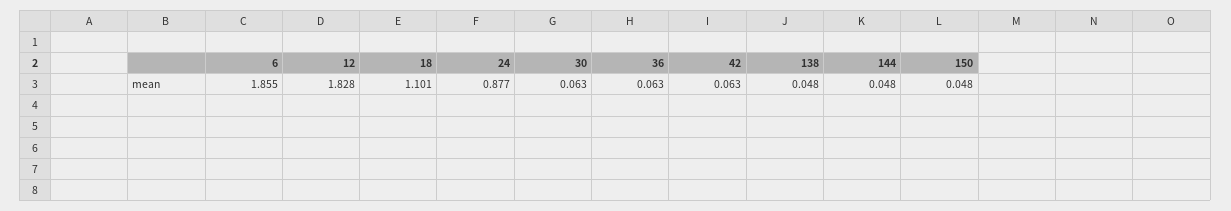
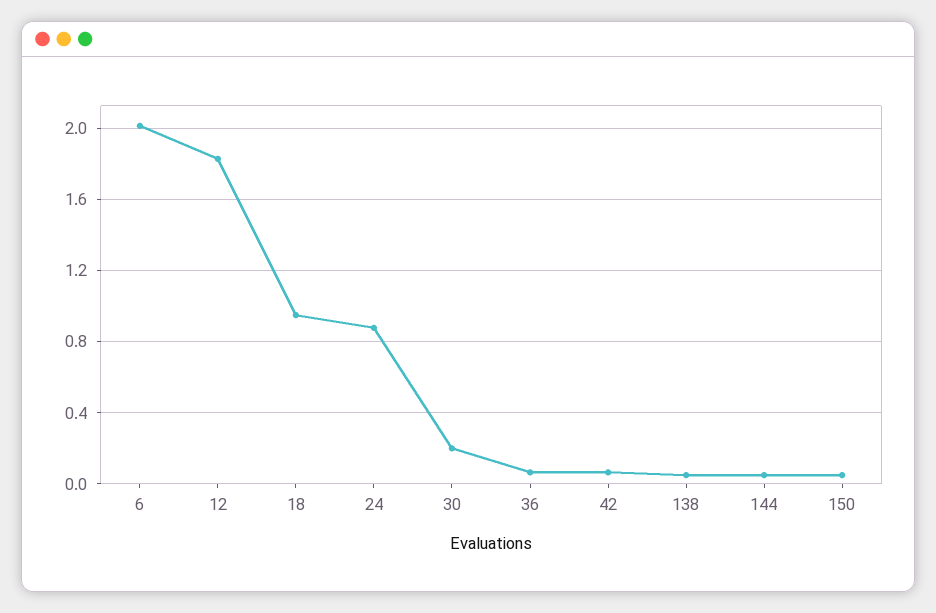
  {
-   "6": 1.855,
+   "6": 2,
    "12": 1.828,
-   "18": 1.101,
+   "18": 0.95,
    "24": 0.877,
-   "30": 0.063,
+   "30": 0.2,
    "36": 0.063,
    "42": 0.063,
    "138": 0.048,
    "144": 0.048,
    "150": 0.048
  }

